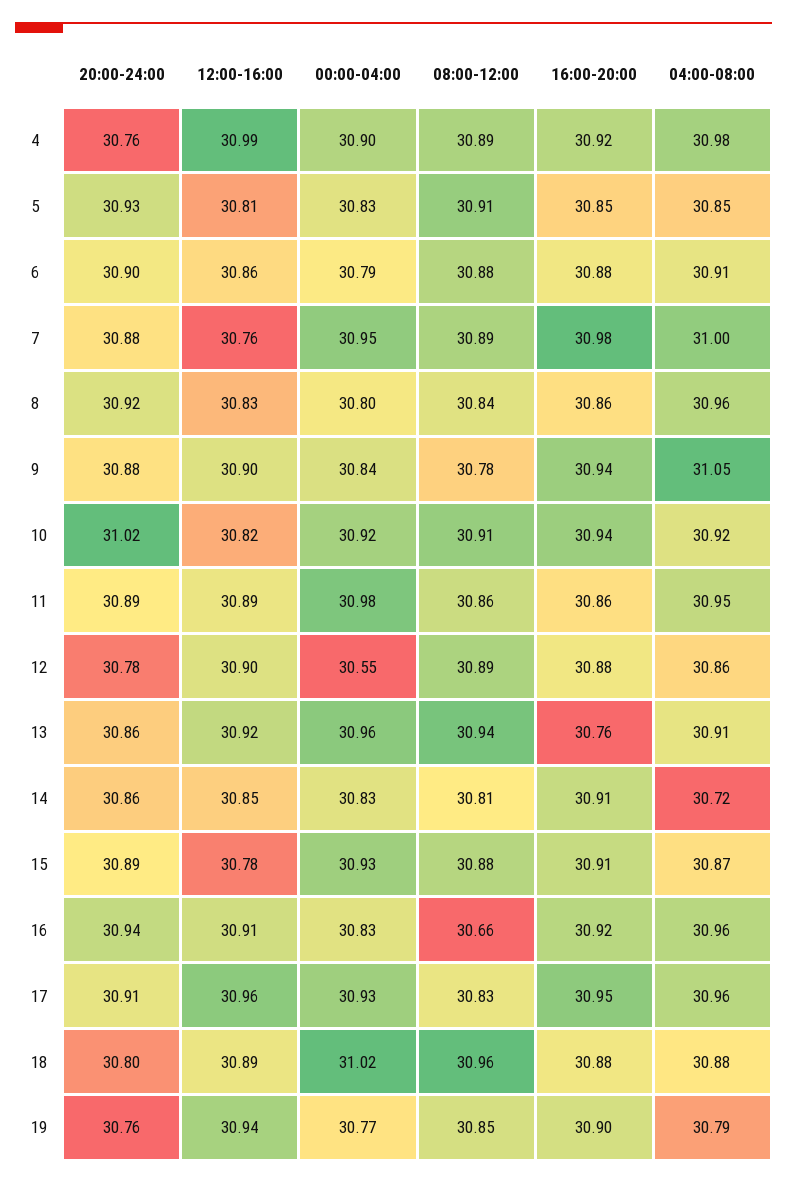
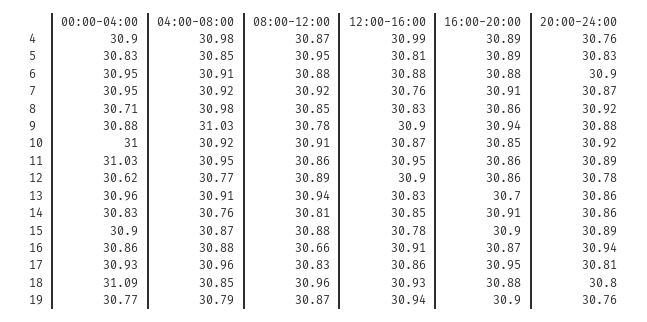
  {
    "20:00-24:00": {
      "4": 30.76,
-     "5": 30.93,
+     "5": 30.83,
      "6": 30.9,
-     "7": 30.88,
+     "7": 30.87,
      "8": 30.92,
      "9": 30.88,
-     "10": 31.02,
+     "10": 30.92,
      "11": 30.89,
      "12": 30.78,
      "13": 30.86,
      "14": 30.86,
      "15": 30.89,
      "16": 30.94,
-     "17": 30.91,
+     "17": 30.81,
      "18": 30.8,
      "19": 30.76
    },
    "12:00-16:00": {
      "4": 30.99,
      "5": 30.81,
-     "6": 30.86,
+     "6": 30.88,
      "7": 30.76,
      "8": 30.83,
      "9": 30.9,
-     "10": 30.82,
+     "10": 30.87,
-     "11": 30.89,
+     "11": 30.95,
      "12": 30.9,
-     "13": 30.92,
+     "13": 30.83,
      "14": 30.85,
      "15": 30.78,
      "16": 30.91,
-     "17": 30.96,
+     "17": 30.86,
-     "18": 30.89,
+     "18": 30.93,
      "19": 30.94
    },
    "00:00-04:00": {
      "4": 30.9,
      "5": 30.83,
-     "6": 30.79,
+     "6": 30.95,
      "7": 30.95,
-     "8": 30.8,
+     "8": 30.71,
-     "9": 30.84,
+     "9": 30.88,
-     "10": 30.92,
+     "10": 31,
-     "11": 30.98,
+     "11": 31.03,
-     "12": 30.55,
+     "12": 30.62,
      "13": 30.96,
      "14": 30.83,
-     "15": 30.93,
+     "15": 30.9,
-     "16": 30.83,
+     "16": 30.86,
      "17": 30.93,
-     "18": 31.02,
+     "18": 31.09,
      "19": 30.77
    },
    "08:00-12:00": {
-     "4": 30.89,
+     "4": 30.87,
-     "5": 30.91,
+     "5": 30.95,
      "6": 30.88,
-     "7": 30.89,
+     "7": 30.92,
-     "8": 30.84,
+     "8": 30.85,
      "9": 30.78,
      "10": 30.91,
      "11": 30.86,
      "12": 30.89,
      "13": 30.94,
      "14": 30.81,
      "15": 30.88,
      "16": 30.66,
      "17": 30.83,
      "18": 30.96,
-     "19": 30.85
+     "19": 30.87
    },
    "16:00-20:00": {
-     "4": 30.92,
+     "4": 30.89,
-     "5": 30.85,
+     "5": 30.89,
      "6": 30.88,
-     "7": 30.98,
+     "7": 30.91,
      "8": 30.86,
      "9": 30.94,
-     "10": 30.94,
+     "10": 30.85,
      "11": 30.86,
-     "12": 30.88,
+     "12": 30.86,
-     "13": 30.76,
+     "13": 30.7,
      "14": 30.91,
-     "15": 30.91,
+     "15": 30.9,
-     "16": 30.92,
+     "16": 30.87,
      "17": 30.95,
      "18": 30.88,
      "19": 30.9
    },
    "04:00-08:00": {
      "4": 30.98,
      "5": 30.85,
      "6": 30.91,
-     "7": 31,
+     "7": 30.92,
-     "8": 30.96,
+     "8": 30.98,
-     "9": 31.05,
+     "9": 31.03,
      "10": 30.92,
      "11": 30.95,
-     "12": 30.86,
+     "12": 30.77,
      "13": 30.91,
-     "14": 30.72,
+     "14": 30.76,
      "15": 30.87,
-     "16": 30.96,
+     "16": 30.88,
      "17": 30.96,
-     "18": 30.88,
+     "18": 30.85,
      "19": 30.79
    }
  }

